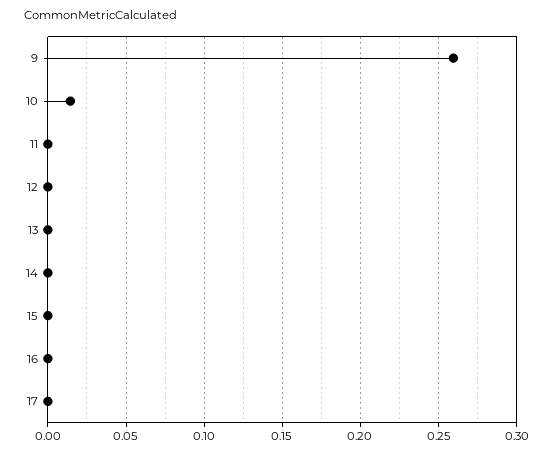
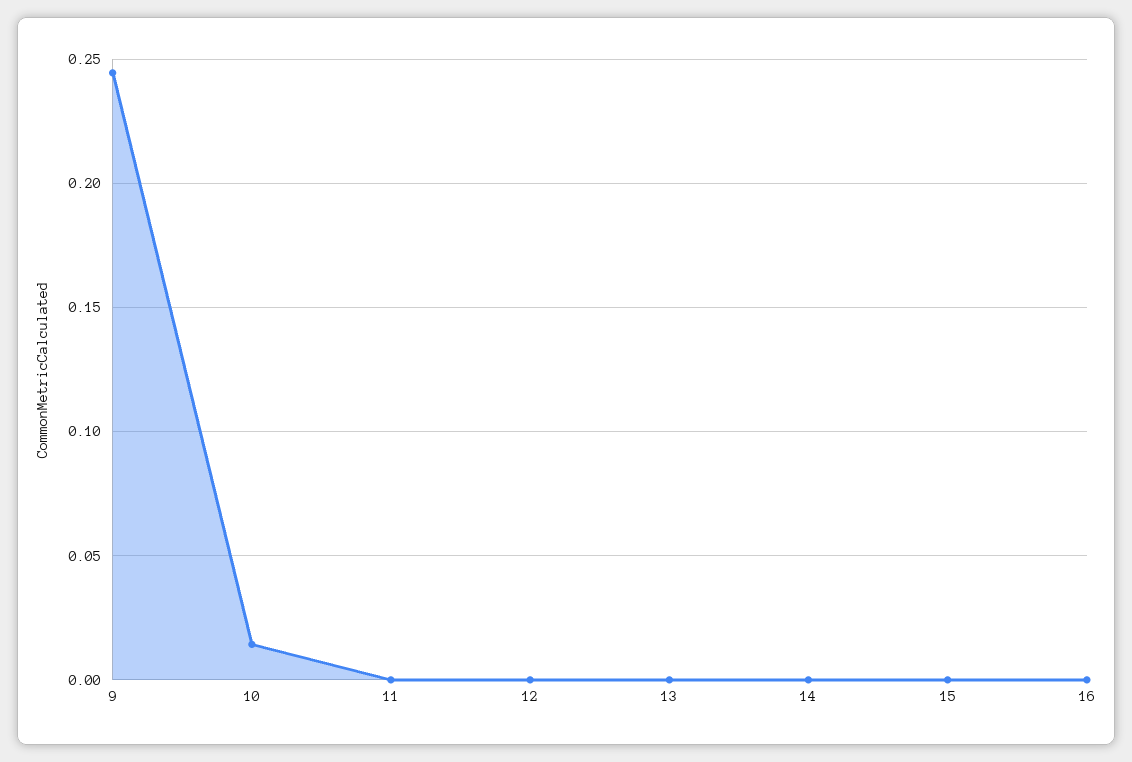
  {
-   "9": 0.26,
+   "9": 0.245,
    "10": 0.015,
    "11": 0,
    "12": 0,
    "13": 0,
    "14": 0,
    "15": 0,
-   "16": 0,
+   "16": 0
-   "17": 0
  }

